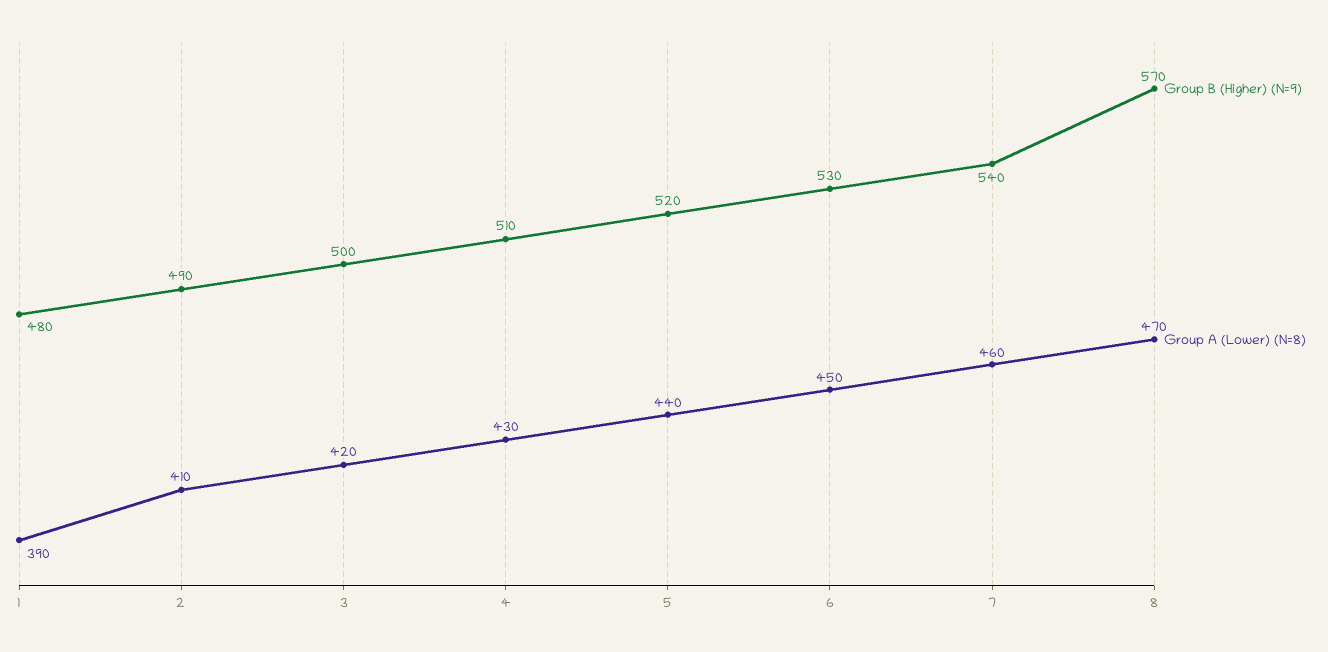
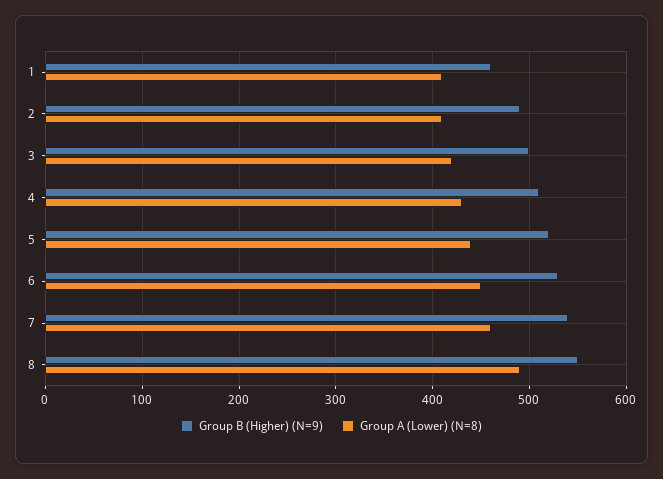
  {
    "Group B (Higher) (N=9)": {
-     "1": 480,
+     "1": 460,
      "2": 490,
      "3": 500,
      "4": 510,
      "5": 520,
      "6": 530,
      "7": 540,
-     "8": 570
+     "8": 550
    },
    "Group A (Lower) (N=8)": {
-     "1": 390,
+     "1": 410,
      "2": 410,
      "3": 420,
      "4": 430,
      "5": 440,
      "6": 450,
      "7": 460,
-     "8": 470
+     "8": 490
    }
  }

